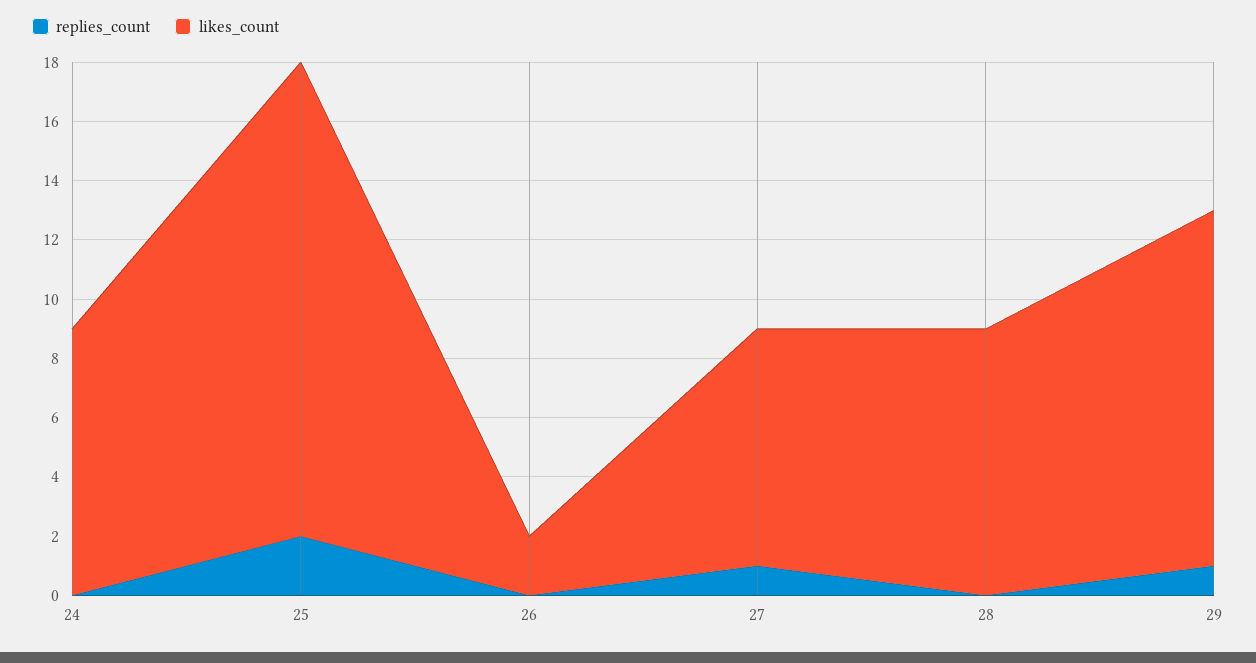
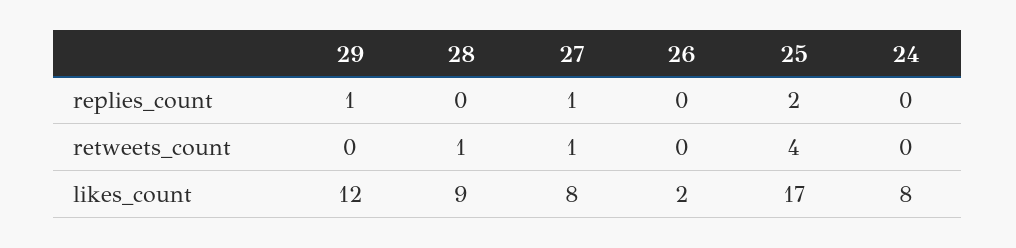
  {
    "replies_count": {
      "24": 0,
      "25": 2,
      "26": 0,
      "27": 1,
      "28": 0,
      "29": 1
    },
    "likes_count": {
-     "24": 9,
+     "24": 8,
-     "25": 16,
+     "25": 17,
      "26": 2,
      "27": 8,
      "28": 9,
      "29": 12
-   }
+   },
+   "retweets_count": {
+     "29": 0,
+     "28": 1,
+     "27": 1,
+     "26": 0,
+     "25": 4,
+     "24": 0
+   }
  }

